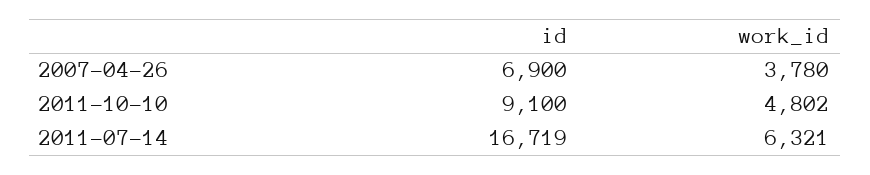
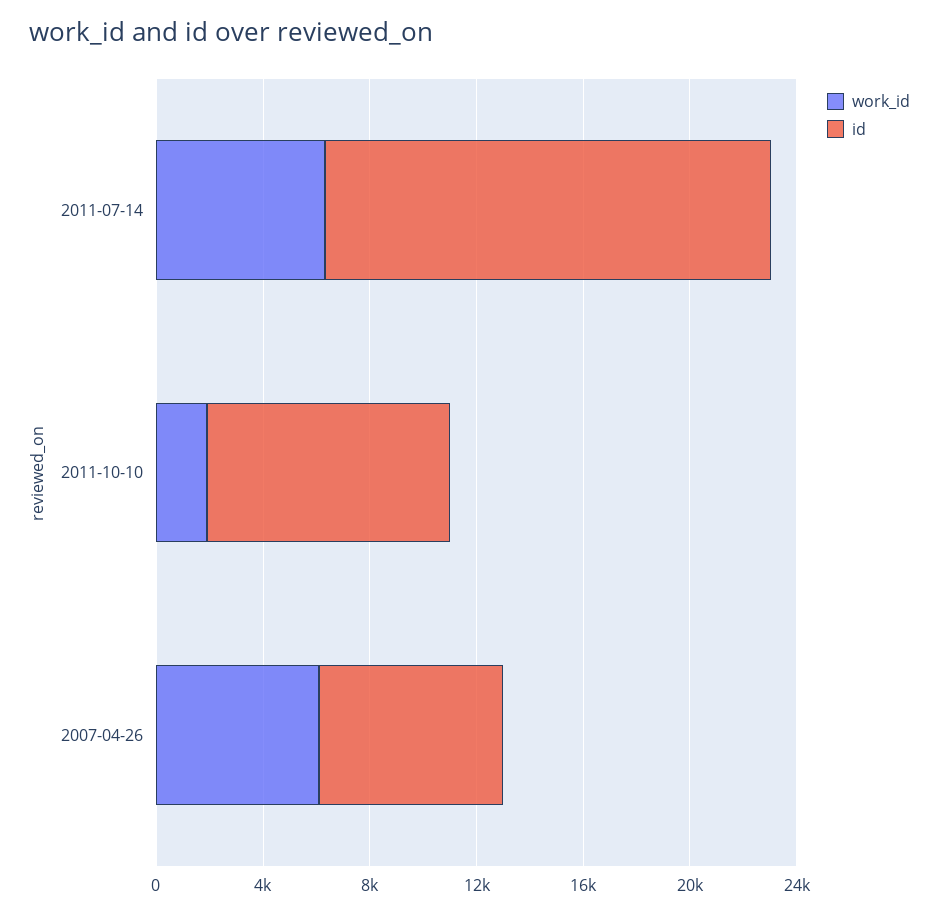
  {
    "id": {
      "2007-04-26": 6900,
      "2011-10-10": 9100,
      "2011-07-14": 16719
    },
    "work_id": {
-     "2007-04-26": 3780,
+     "2007-04-26": 6000,
-     "2011-10-10": 4802,
+     "2011-10-10": 2000,
      "2011-07-14": 6321
    }
  }

